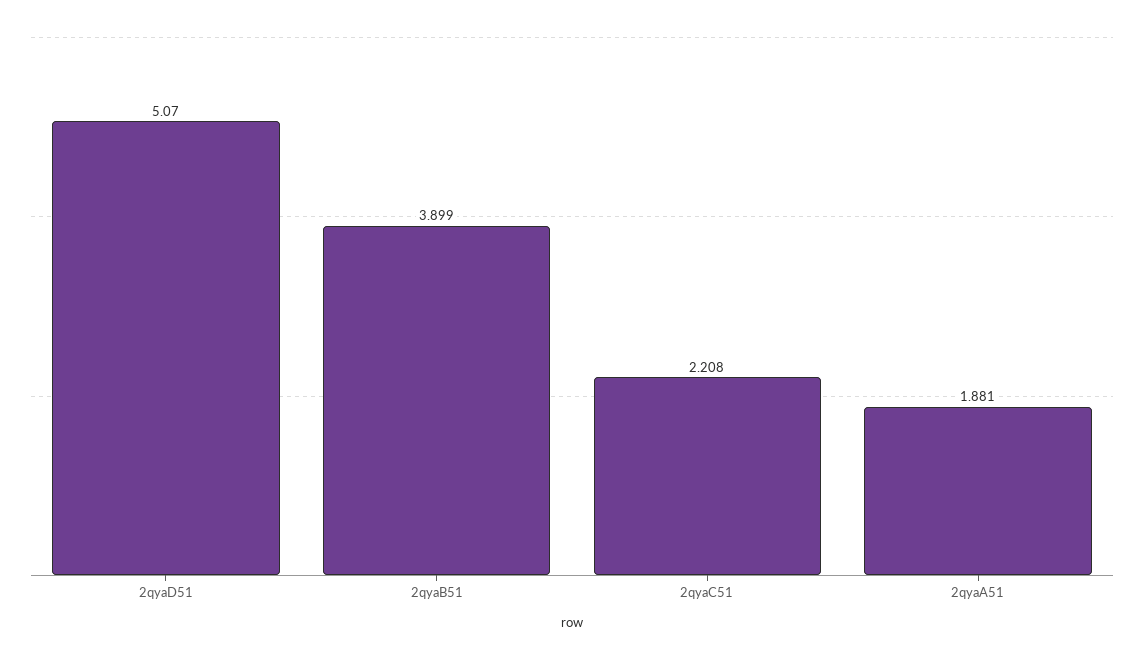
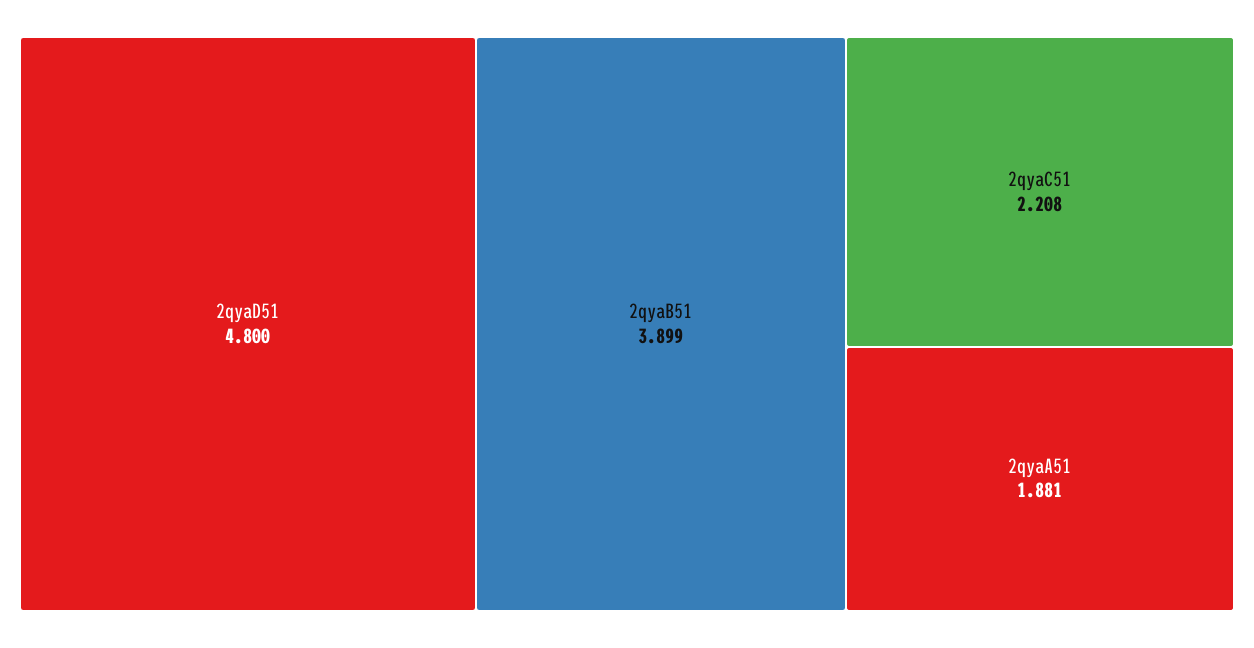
  {
-   "2qyaD51": 5.07,
+   "2qyaD51": 4.8,
    "2qyaB51": 3.899,
    "2qyaC51": 2.208,
    "2qyaA51": 1.881
  }

